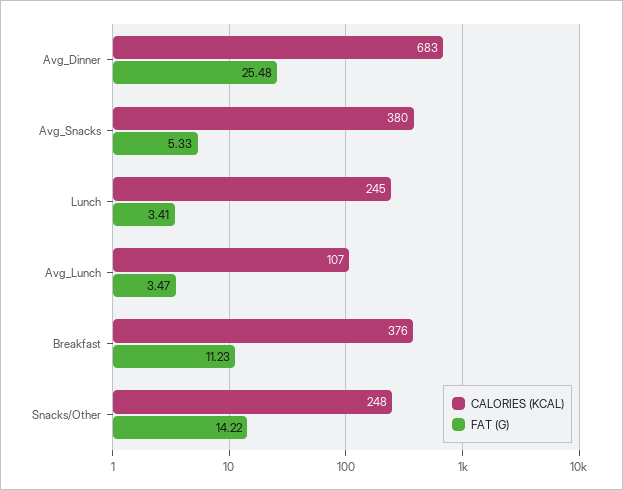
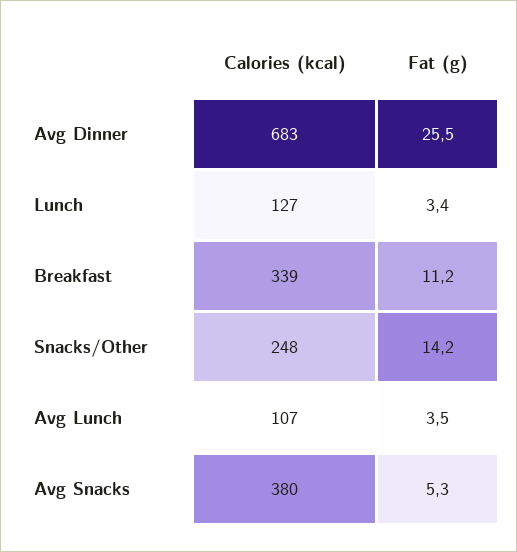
  {
    "CALORIES (KCAL)": {
      "Avg_Dinner": 683,
      "Avg_Snacks": 380,
-     "Lunch": 245,
+     "Lunch": 127,
      "Avg_Lunch": 107,
-     "Breakfast": 376,
+     "Breakfast": 339,
      "Snacks/Other": 248
    },
    "FAT (G)": {
      "Avg_Dinner": 25.48,
      "Avg_Snacks": 5.33,
      "Lunch": 3.41,
      "Avg_Lunch": 3.47,
      "Breakfast": 11.23,
      "Snacks/Other": 14.22
    }
  }

